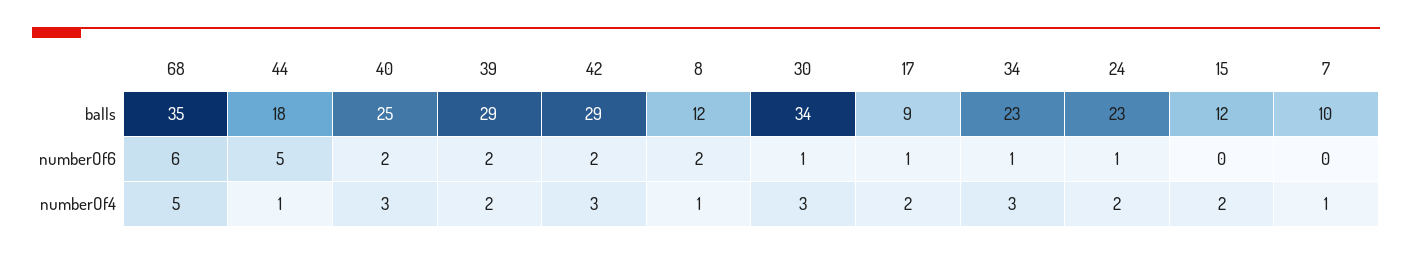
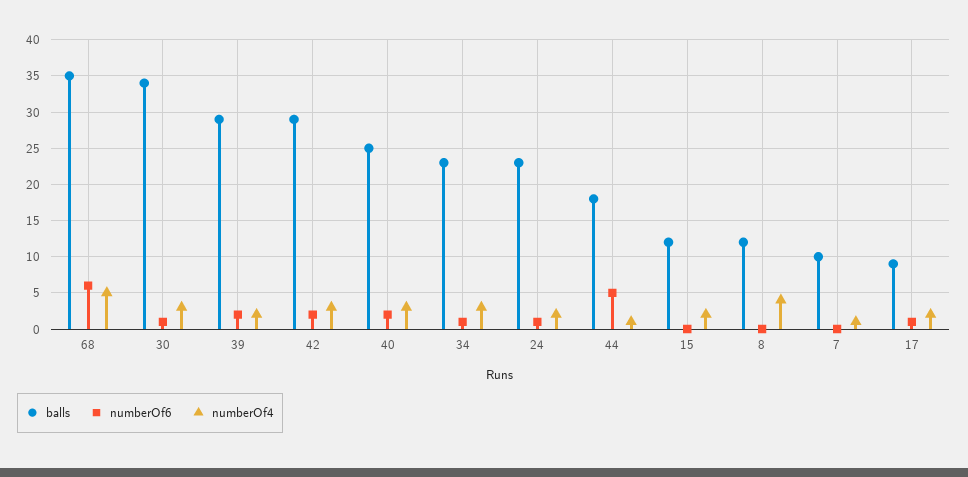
  {
    "balls": {
      "68": 35,
      "44": 18,
      "40": 25,
      "39": 29,
      "42": 29,
      "8": 12,
      "30": 34,
      "17": 9,
      "34": 23,
      "24": 23,
      "15": 12,
      "7": 10
    },
    "numberOf6": {
      "68": 6,
      "44": 5,
      "40": 2,
      "39": 2,
      "42": 2,
-     "8": 2,
+     "8": 0,
      "30": 1,
      "17": 1,
      "34": 1,
      "24": 1,
      "15": 0,
      "7": 0
    },
    "numberOf4": {
      "68": 5,
      "44": 1,
      "40": 3,
      "39": 2,
      "42": 3,
-     "8": 1,
+     "8": 4,
      "30": 3,
      "17": 2,
      "34": 3,
      "24": 2,
      "15": 2,
      "7": 1
    }
  }

